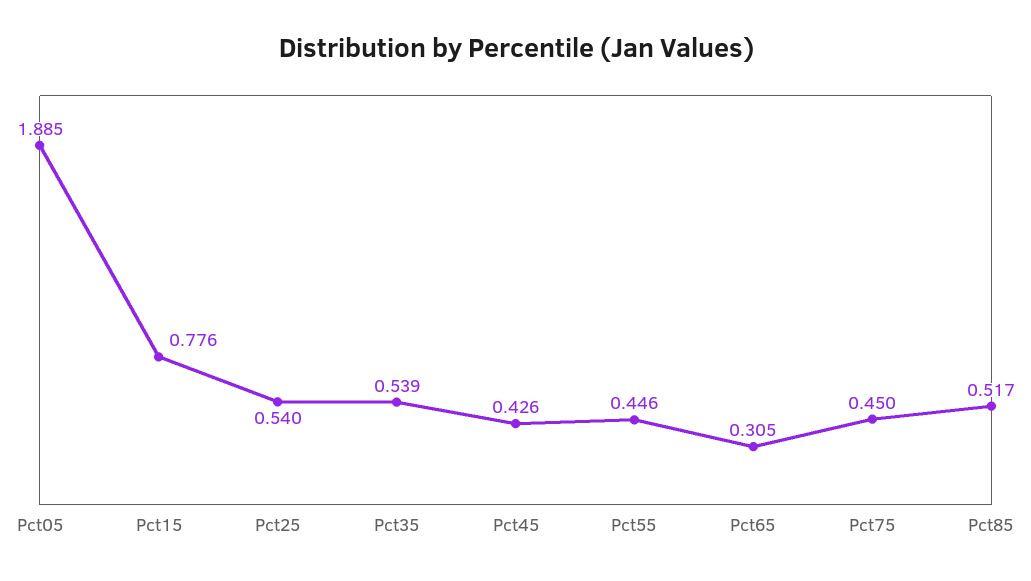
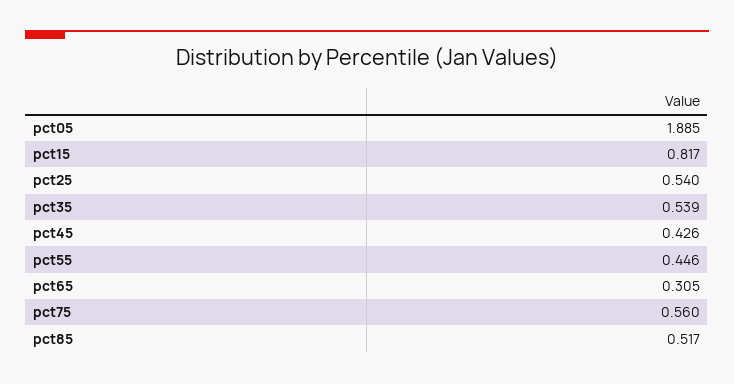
  {
    "Pct05": 1.885,
-   "Pct15": 0.776,
+   "Pct15": 0.817,
    "Pct25": 0.54,
    "Pct35": 0.539,
    "Pct45": 0.426,
    "Pct55": 0.446,
    "Pct65": 0.305,
-   "Pct75": 0.45,
+   "Pct75": 0.56,
    "Pct85": 0.517
  }

